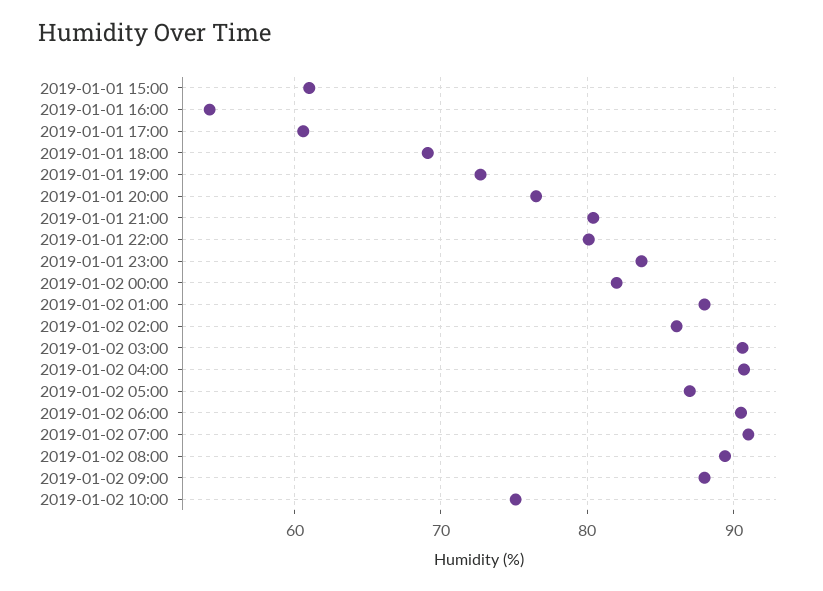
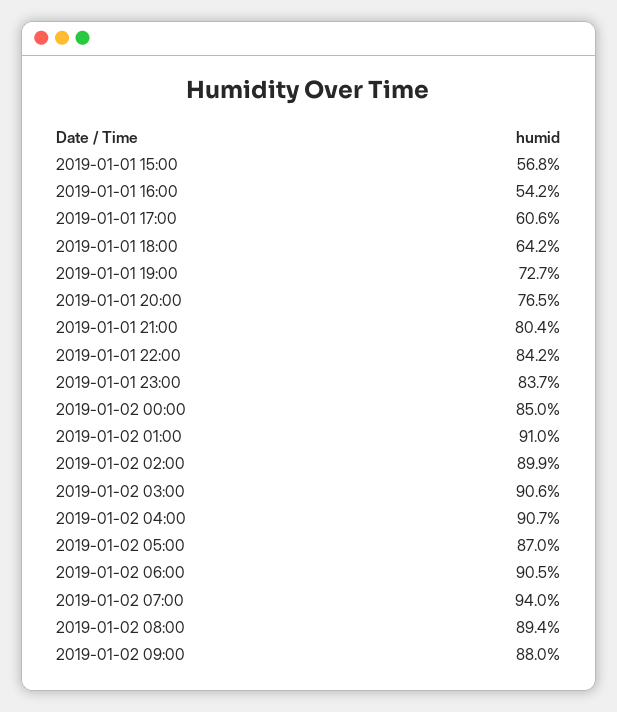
  {
-   "2019-01-01 15:00": 61,
+   "2019-01-01 15:00": 56.8,
    "2019-01-01 16:00": 54.2,
    "2019-01-01 17:00": 60.6,
-   "2019-01-01 18:00": 69,
+   "2019-01-01 18:00": 64.2,
    "2019-01-01 19:00": 72.7,
    "2019-01-01 20:00": 76.5,
    "2019-01-01 21:00": 80.4,
-   "2019-01-01 22:00": 80,
+   "2019-01-01 22:00": 84.2,
    "2019-01-01 23:00": 83.7,
-   "2019-01-02 00:00": 82,
+   "2019-01-02 00:00": 85,
-   "2019-01-02 01:00": 88,
+   "2019-01-02 01:00": 91,
-   "2019-01-02 02:00": 86,
+   "2019-01-02 02:00": 89.9,
    "2019-01-02 03:00": 90.6,
    "2019-01-02 04:00": 90.7,
    "2019-01-02 05:00": 87,
    "2019-01-02 06:00": 90.5,
-   "2019-01-02 07:00": 91,
+   "2019-01-02 07:00": 94,
    "2019-01-02 08:00": 89.4,
-   "2019-01-02 09:00": 88,
+   "2019-01-02 09:00": 88
-   "2019-01-02 10:00": 75
  }

